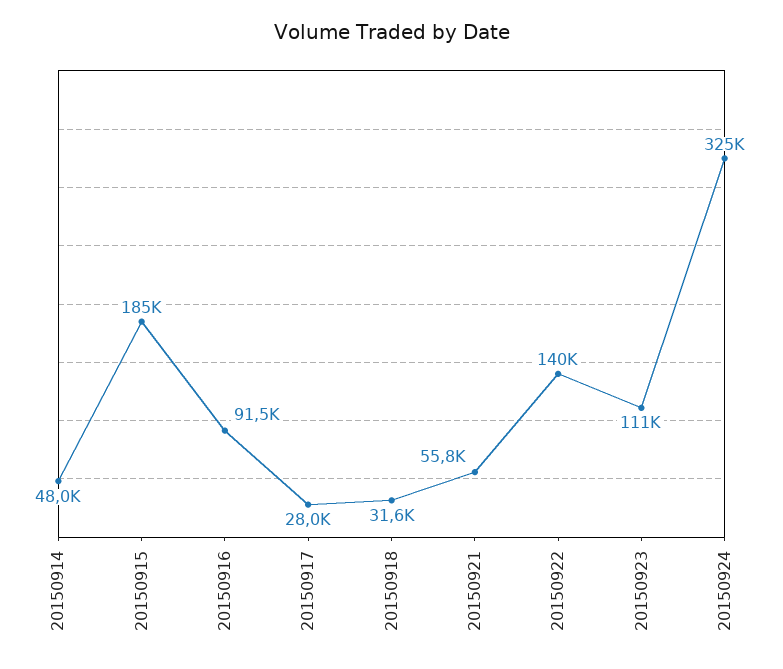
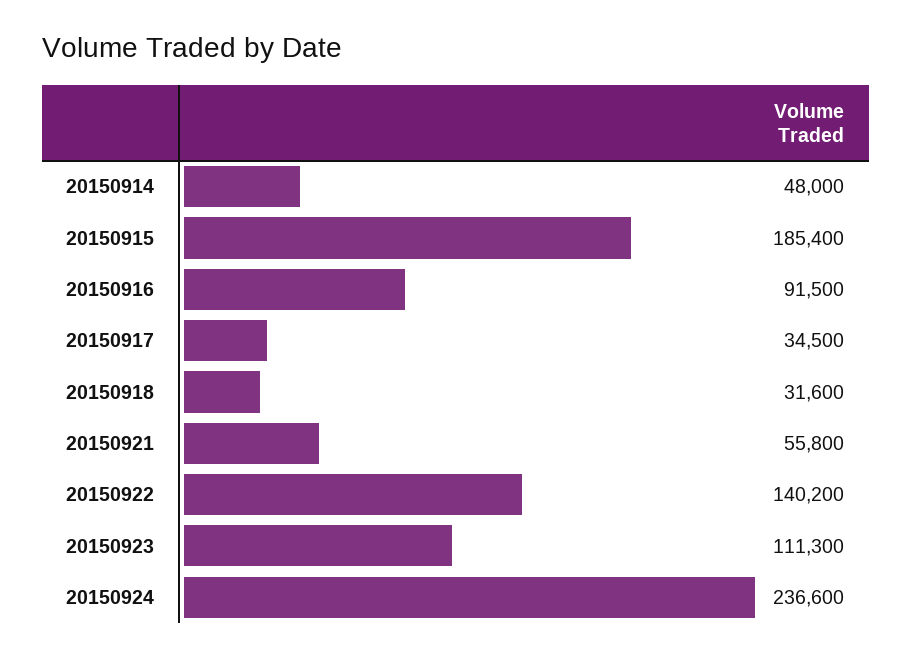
  {
    "20150914": 48000,
    "20150915": 185400,
    "20150916": 91500,
-   "20150917": 28000,
+   "20150917": 34500,
    "20150918": 31600,
    "20150921": 55800,
    "20150922": 140200,
    "20150923": 111300,
-   "20150924": 325000
+   "20150924": 236600
  }

